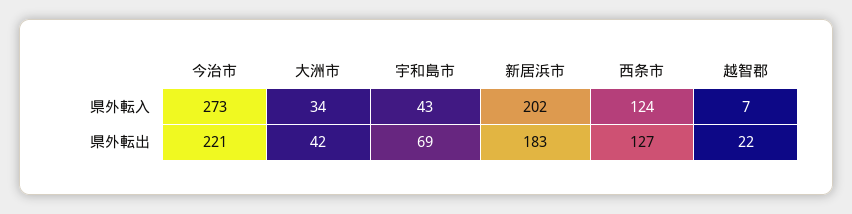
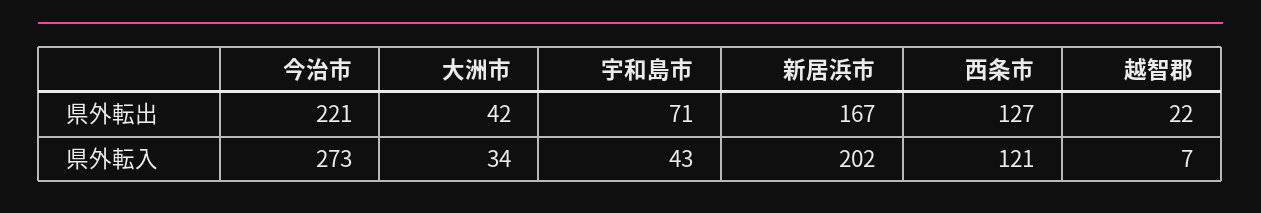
  {
    "今治市": {
      "県外転入": 273,
      "県外転出": 221
    },
    "大洲市": {
      "県外転入": 34,
      "県外転出": 42
    },
    "宇和島市": {
      "県外転入": 43,
-     "県外転出": 69
+     "県外転出": 71
    },
    "新居浜市": {
      "県外転入": 202,
-     "県外転出": 183
+     "県外転出": 167
    },
    "西条市": {
-     "県外転入": 124,
+     "県外転入": 121,
      "県外転出": 127
    },
    "越智郡": {
      "県外転入": 7,
      "県外転出": 22
    }
  }

